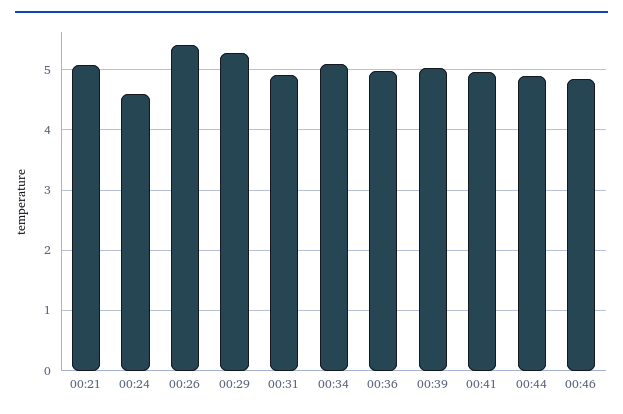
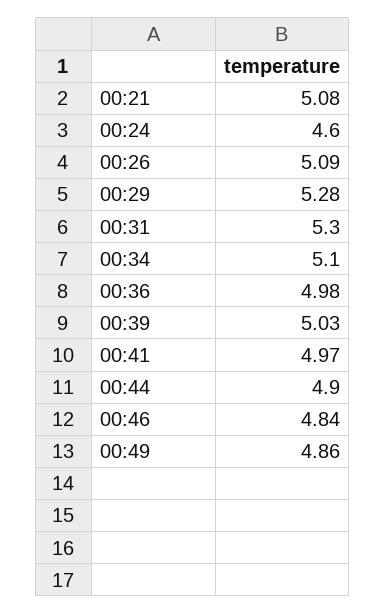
  {
    "00:21": 5.08,
    "00:24": 4.6,
-   "00:26": 5.4,
+   "00:26": 5.09,
    "00:29": 5.28,
-   "00:31": 4.9,
+   "00:31": 5.3,
    "00:34": 5.1,
    "00:36": 4.98,
    "00:39": 5.03,
    "00:41": 4.97,
    "00:44": 4.9,
-   "00:46": 4.84
+   "00:46": 4.84,
+   "00:49": 4.86
  }

